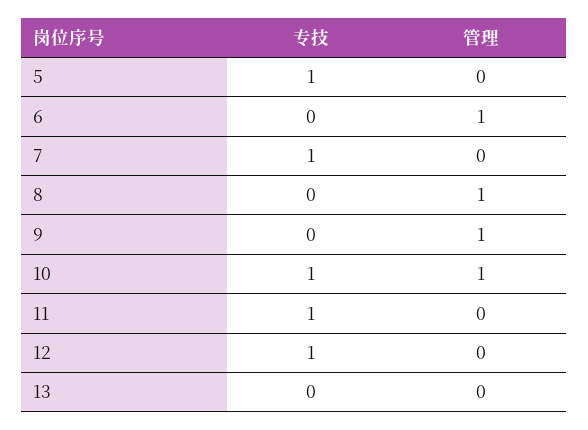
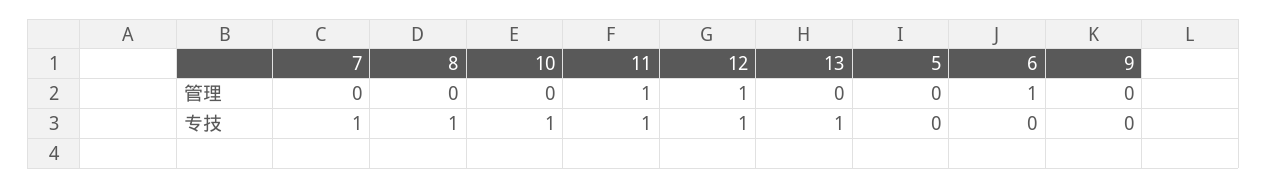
  {
    "专技": {
-     "5": 1,
+     "5": 0,
      "6": 0,
      "7": 1,
-     "8": 0,
+     "8": 1,
      "9": 0,
      "10": 1,
      "11": 1,
      "12": 1,
-     "13": 0
+     "13": 1
    },
    "管理": {
      "5": 0,
      "6": 1,
      "7": 0,
-     "8": 1,
+     "8": 0,
-     "9": 1,
+     "9": 0,
-     "10": 1,
+     "10": 0,
-     "11": 0,
+     "11": 1,
-     "12": 0,
+     "12": 1,
      "13": 0
    }
  }

